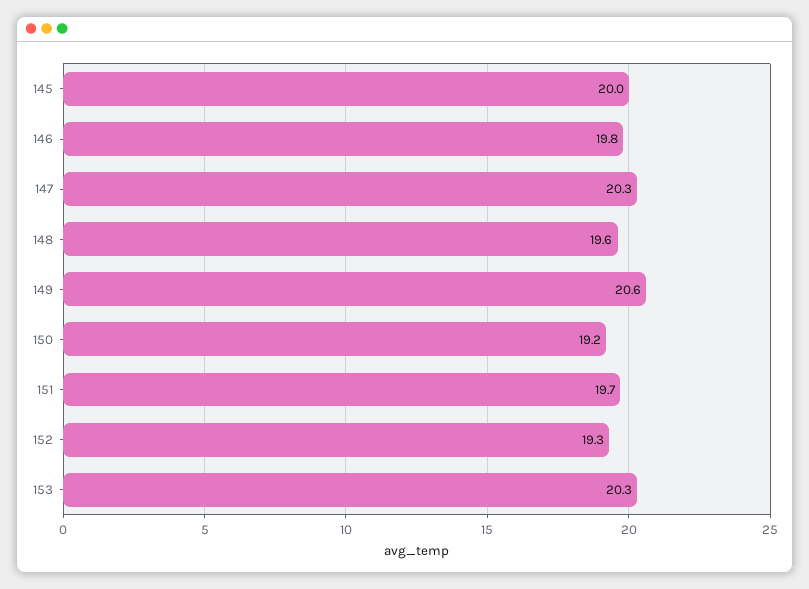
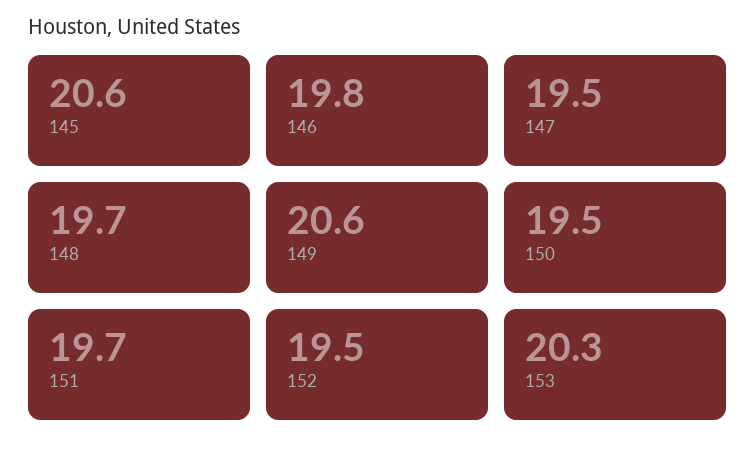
  {
-   "145": 20,
+   "145": 20.6,
    "146": 19.8,
-   "147": 20.3,
+   "147": 19.5,
-   "148": 19.6,
+   "148": 19.7,
    "149": 20.6,
-   "150": 19.2,
+   "150": 19.5,
    "151": 19.7,
-   "152": 19.3,
+   "152": 19.5,
    "153": 20.3
  }

